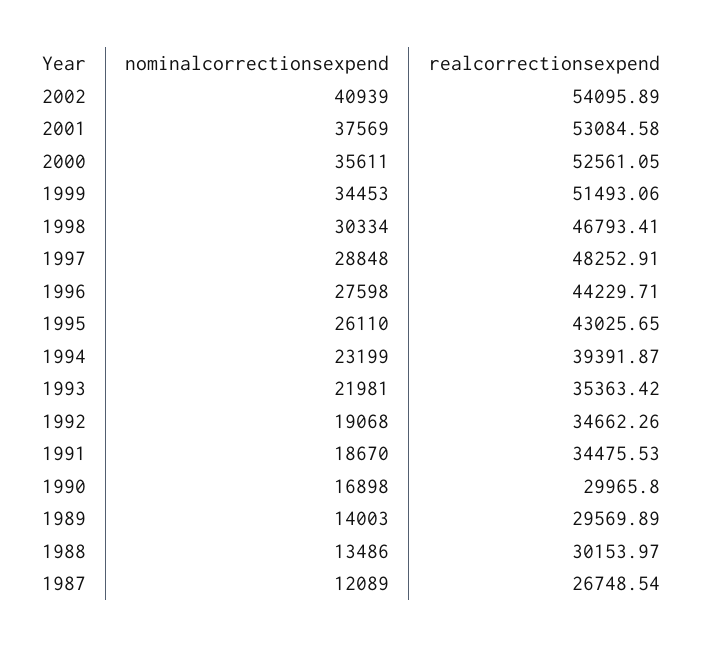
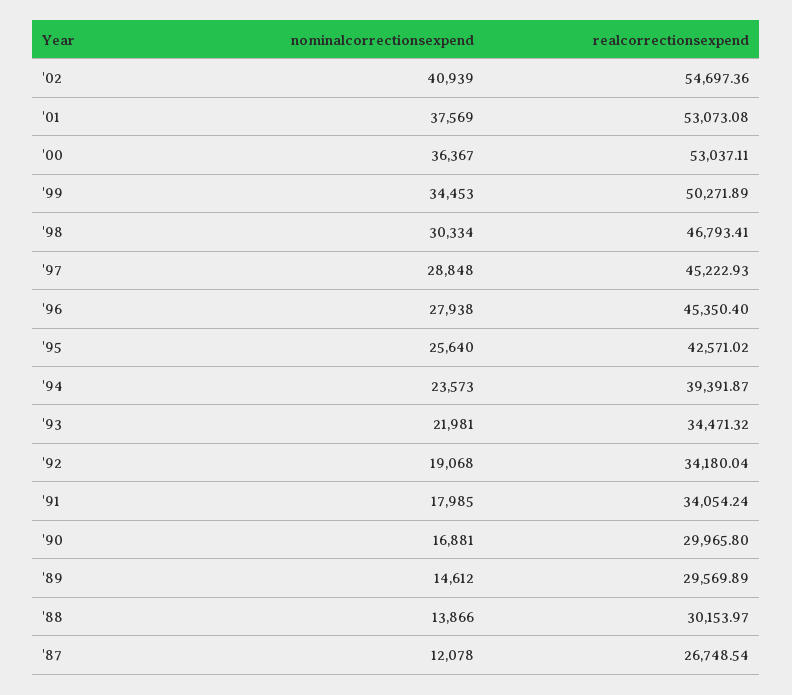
  {
    "nominalcorrectionsexpend": {
      "2002": 40939,
      "2001": 37569,
-     "2000": 35611,
+     "2000": 36367,
      "1999": 34453,
      "1998": 30334,
      "1997": 28848,
-     "1996": 27598,
+     "1996": 27938,
-     "1995": 26110,
+     "1995": 25640,
-     "1994": 23199,
+     "1994": 23573,
      "1993": 21981,
      "1992": 19068,
-     "1991": 18670,
+     "1991": 17985,
-     "1990": 16898,
+     "1990": 16881,
-     "1989": 14003,
+     "1989": 14612,
-     "1988": 13486,
+     "1988": 13866,
-     "1987": 12089
+     "1987": 12078
    },
    "realcorrectionsexpend": {
-     "2002": 54095.89,
+     "2002": 54697.36,
-     "2001": 53084.58,
+     "2001": 53073.08,
-     "2000": 52561.05,
+     "2000": 53037.11,
-     "1999": 51493.06,
+     "1999": 50271.89,
      "1998": 46793.41,
-     "1997": 48252.91,
+     "1997": 45222.93,
-     "1996": 44229.71,
+     "1996": 45350.4,
-     "1995": 43025.65,
+     "1995": 42571.02,
      "1994": 39391.87,
-     "1993": 35363.42,
+     "1993": 34471.32,
-     "1992": 34662.26,
+     "1992": 34180.04,
-     "1991": 34475.53,
+     "1991": 34054.24,
      "1990": 29965.8,
      "1989": 29569.89,
      "1988": 30153.97,
      "1987": 26748.54
    }
  }

